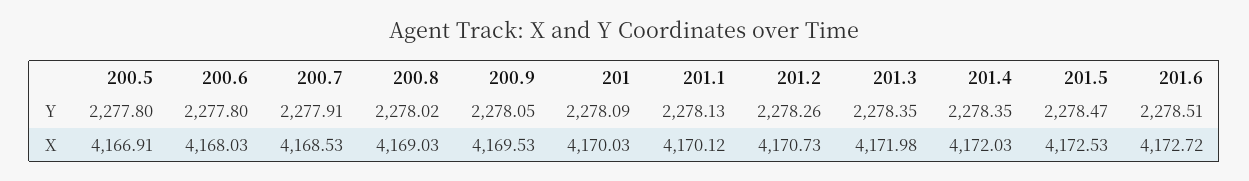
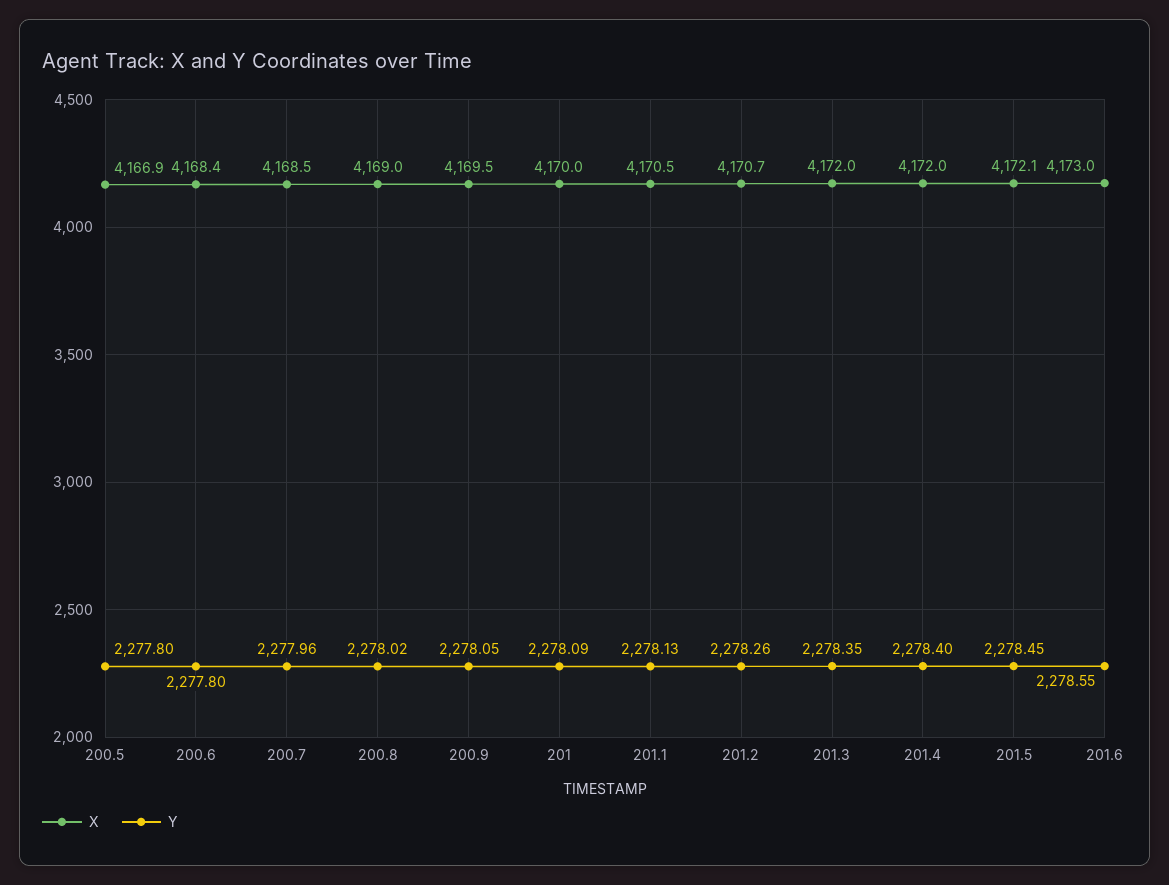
  {
    "Y": {
      "200.5": 2277.8,
      "200.6": 2277.8,
-     "200.7": 2277.91,
+     "200.7": 2277.96,
      "200.8": 2278.02,
      "200.9": 2278.05,
      "201": 2278.09,
      "201.1": 2278.13,
      "201.2": 2278.26,
      "201.3": 2278.35,
-     "201.4": 2278.35,
+     "201.4": 2278.4,
-     "201.5": 2278.47,
+     "201.5": 2278.45,
-     "201.6": 2278.51
+     "201.6": 2278.55
    },
    "X": {
      "200.5": 4166.91,
-     "200.6": 4168.03,
+     "200.6": 4168.4,
      "200.7": 4168.53,
      "200.8": 4169.03,
      "200.9": 4169.53,
      "201": 4170.03,
-     "201.1": 4170.12,
+     "201.1": 4170.5,
      "201.2": 4170.73,
      "201.3": 4171.98,
      "201.4": 4172.03,
-     "201.5": 4172.53,
+     "201.5": 4172.1,
-     "201.6": 4172.72
+     "201.6": 4173
    }
  }

